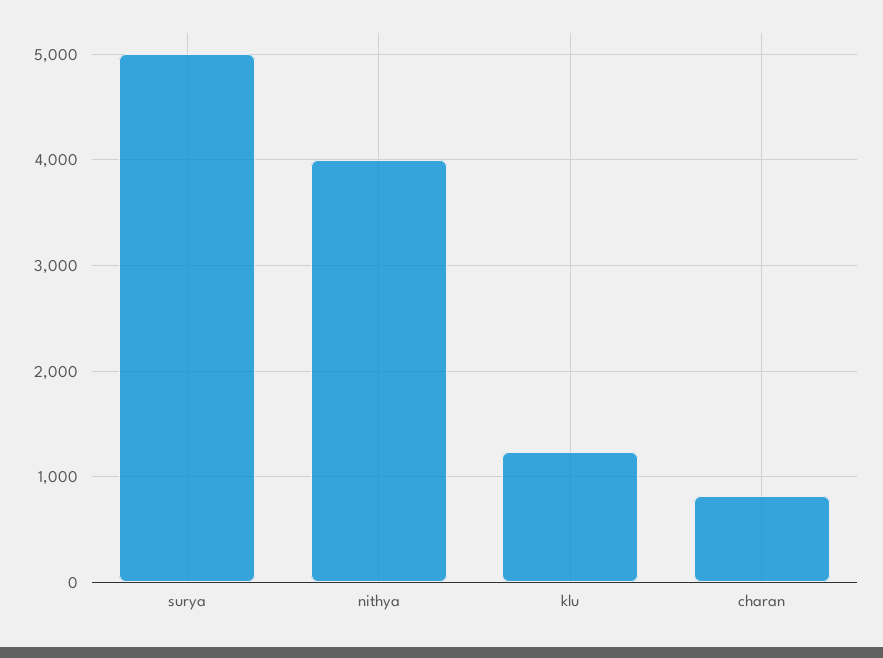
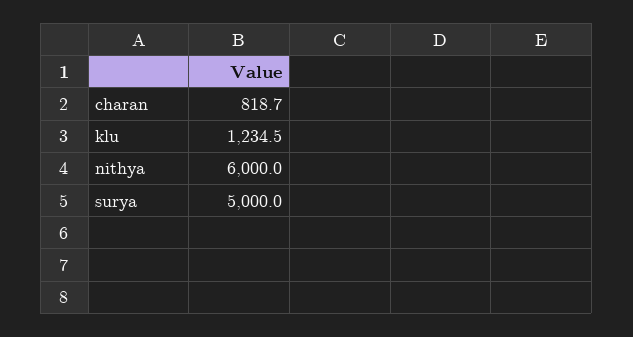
  {
    "surya": 5000,
-   "nithya": 4000,
+   "nithya": 6000,
    "klu": 1234.5,
    "charan": 818.7
  }

